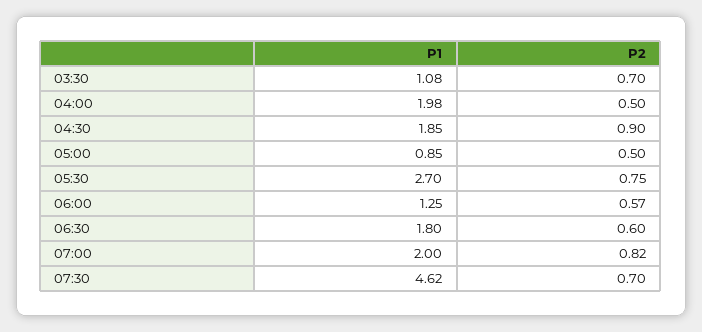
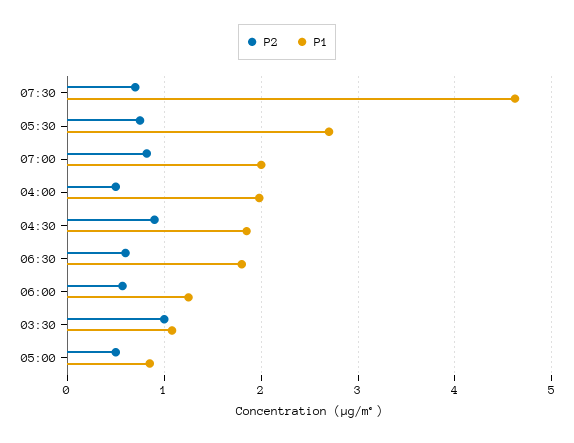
  {
    "P1": {
      "03:30": 1.08,
      "04:00": 1.98,
      "04:30": 1.85,
      "05:00": 0.85,
      "05:30": 2.7,
      "06:00": 1.25,
      "06:30": 1.8,
      "07:00": 2,
      "07:30": 4.62
    },
    "P2": {
-     "03:30": 0.7,
+     "03:30": 1,
      "04:00": 0.5,
      "04:30": 0.9,
      "05:00": 0.5,
      "05:30": 0.75,
      "06:00": 0.57,
      "06:30": 0.6,
      "07:00": 0.82,
      "07:30": 0.7
    }
  }

